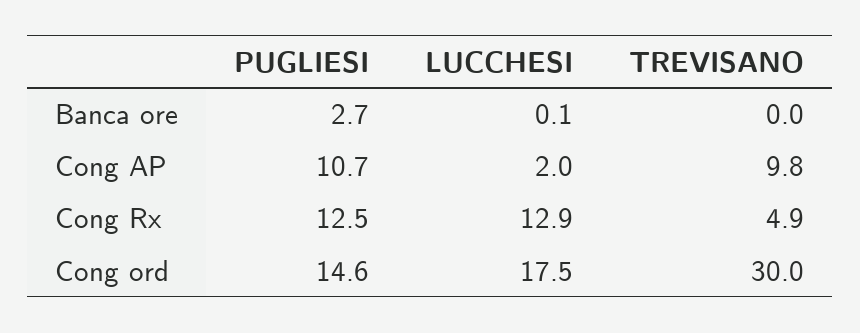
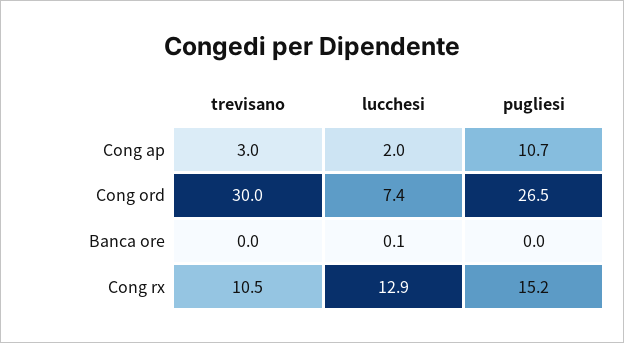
  {
    "PUGLIESI": {
-     "Banca ore": 2.7,
+     "Banca ore": 0,
      "Cong AP": 10.7,
-     "Cong Rx": 12.5,
+     "Cong Rx": 15.2,
-     "Cong ord": 14.6
+     "Cong ord": 26.5
    },
    "LUCCHESI": {
      "Banca ore": 0.1,
      "Cong AP": 2,
      "Cong Rx": 12.9,
-     "Cong ord": 17.5
+     "Cong ord": 7.4
    },
    "TREVISANO": {
      "Banca ore": 0,
-     "Cong AP": 9.8,
+     "Cong AP": 3,
-     "Cong Rx": 4.9,
+     "Cong Rx": 10.5,
      "Cong ord": 30
    }
  }

